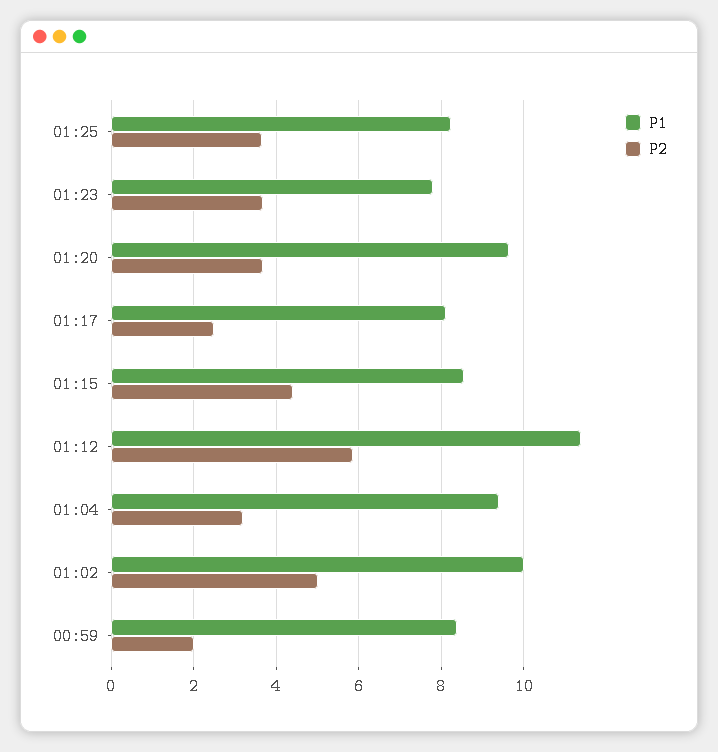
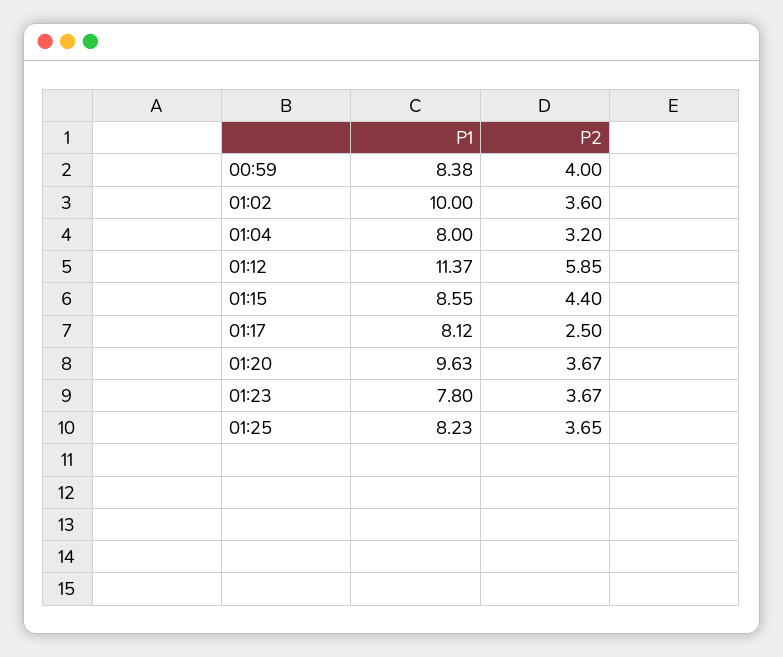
  {
    "P1": {
      "01:25": 8.23,
      "01:23": 7.8,
      "01:20": 9.63,
      "01:17": 8.12,
      "01:15": 8.55,
      "01:12": 11.37,
-     "01:04": 9.4,
+     "01:04": 8,
      "01:02": 10,
      "00:59": 8.38
    },
    "P2": {
      "01:25": 3.65,
      "01:23": 3.67,
      "01:20": 3.67,
      "01:17": 2.5,
      "01:15": 4.4,
      "01:12": 5.85,
      "01:04": 3.2,
-     "01:02": 5,
+     "01:02": 3.6,
-     "00:59": 2
+     "00:59": 4
    }
  }

